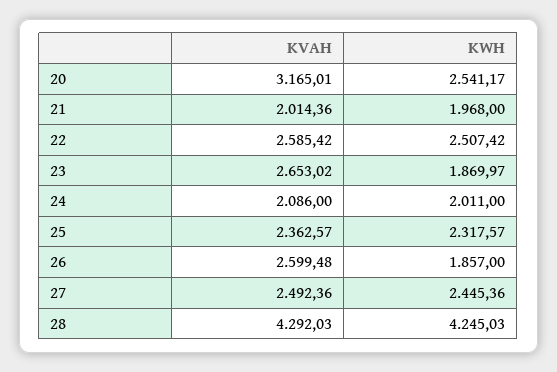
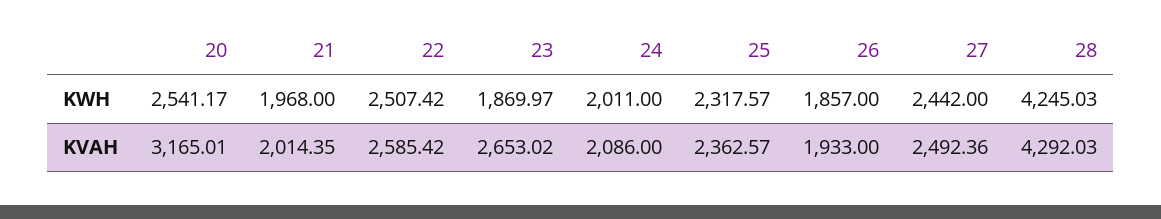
  {
    "KVAH": {
      "20": 3165.01,
-     "21": 2014.36,
+     "21": 2014.35,
      "22": 2585.42,
      "23": 2653.02,
      "24": 2086,
      "25": 2362.57,
-     "26": 2599.48,
+     "26": 1933,
      "27": 2492.36,
      "28": 4292.03
    },
    "KWH": {
      "20": 2541.17,
      "21": 1968,
      "22": 2507.42,
      "23": 1869.97,
      "24": 2011,
      "25": 2317.57,
      "26": 1857,
-     "27": 2445.36,
+     "27": 2442,
      "28": 4245.03
    }
  }

